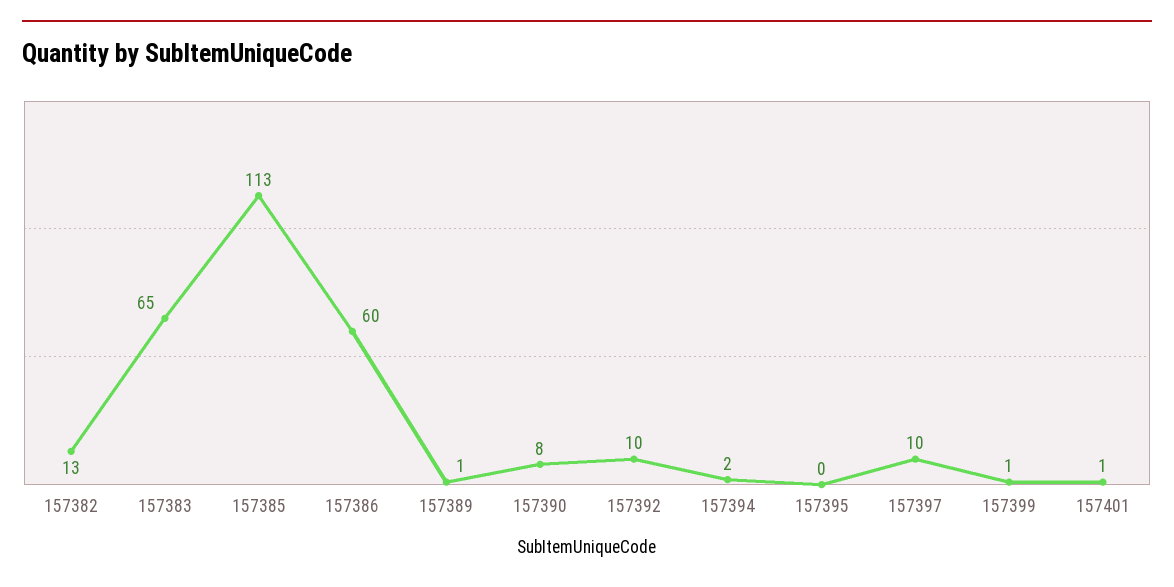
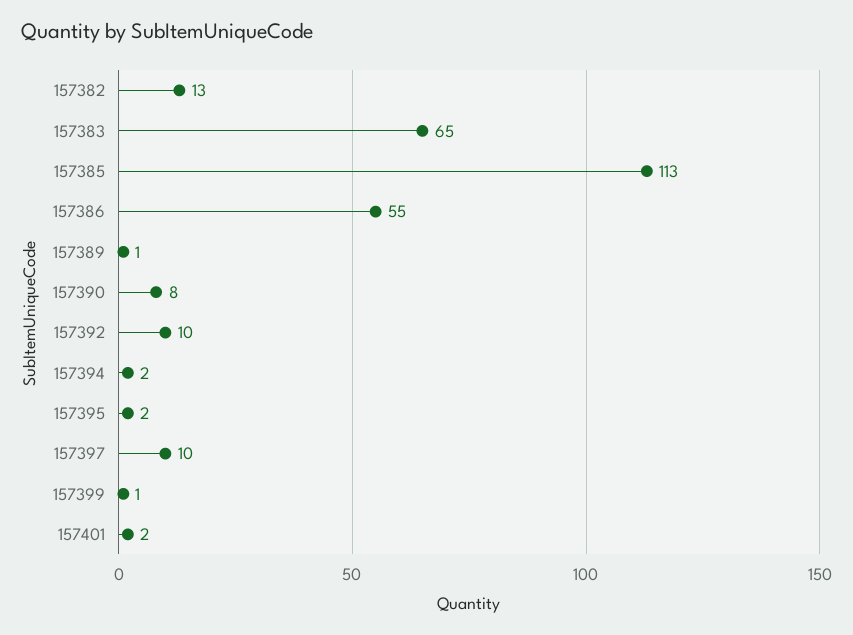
  {
    "157382": 13,
    "157383": 65,
    "157385": 113,
-   "157386": 60,
+   "157386": 55,
    "157389": 1,
    "157390": 8,
    "157392": 10,
    "157394": 2,
-   "157395": 0,
+   "157395": 2,
    "157397": 10,
    "157399": 1,
-   "157401": 1
+   "157401": 2
  }

